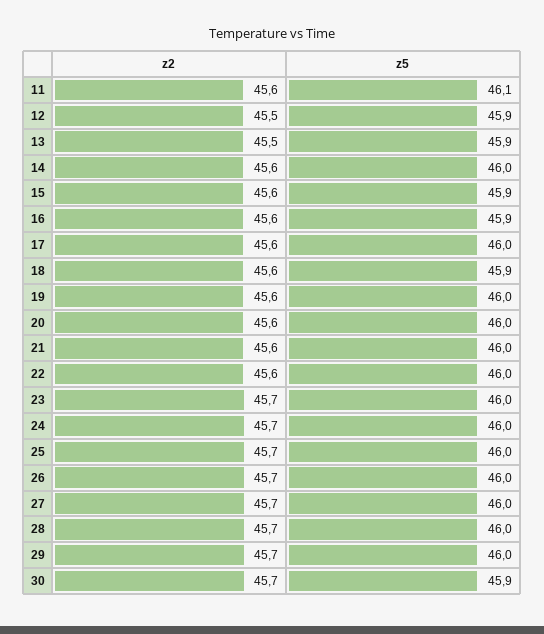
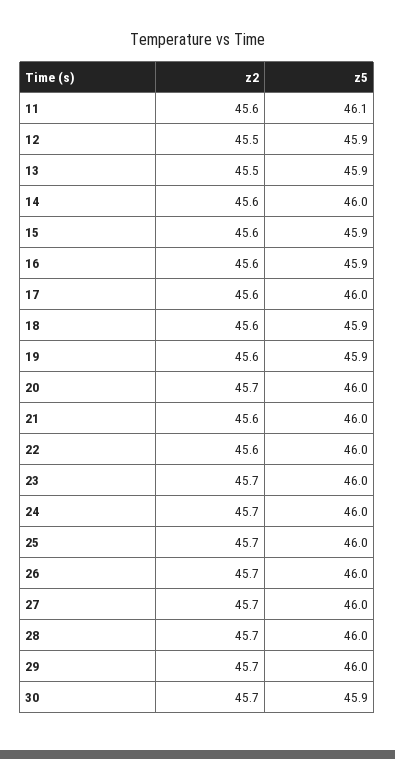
  {
    "z2": {
      "11": 45.6,
      "12": 45.5,
      "13": 45.5,
      "14": 45.6,
      "15": 45.6,
      "16": 45.6,
      "17": 45.6,
      "18": 45.6,
      "19": 45.6,
-     "20": 45.6,
+     "20": 45.7,
      "21": 45.6,
      "22": 45.6,
      "23": 45.7,
      "24": 45.7,
      "25": 45.7,
      "26": 45.7,
      "27": 45.7,
      "28": 45.7,
      "29": 45.7,
      "30": 45.7
    },
    "z5": {
      "11": 46.1,
      "12": 45.9,
      "13": 45.9,
      "14": 46,
      "15": 45.9,
      "16": 45.9,
      "17": 46,
      "18": 45.9,
-     "19": 46,
+     "19": 45.9,
      "20": 46,
      "21": 46,
      "22": 46,
      "23": 46,
      "24": 46,
      "25": 46,
      "26": 46,
      "27": 46,
      "28": 46,
      "29": 46,
      "30": 45.9
    }
  }

